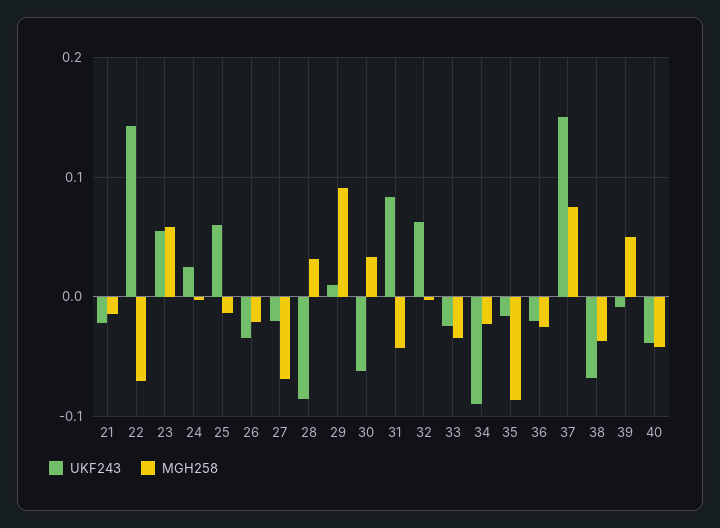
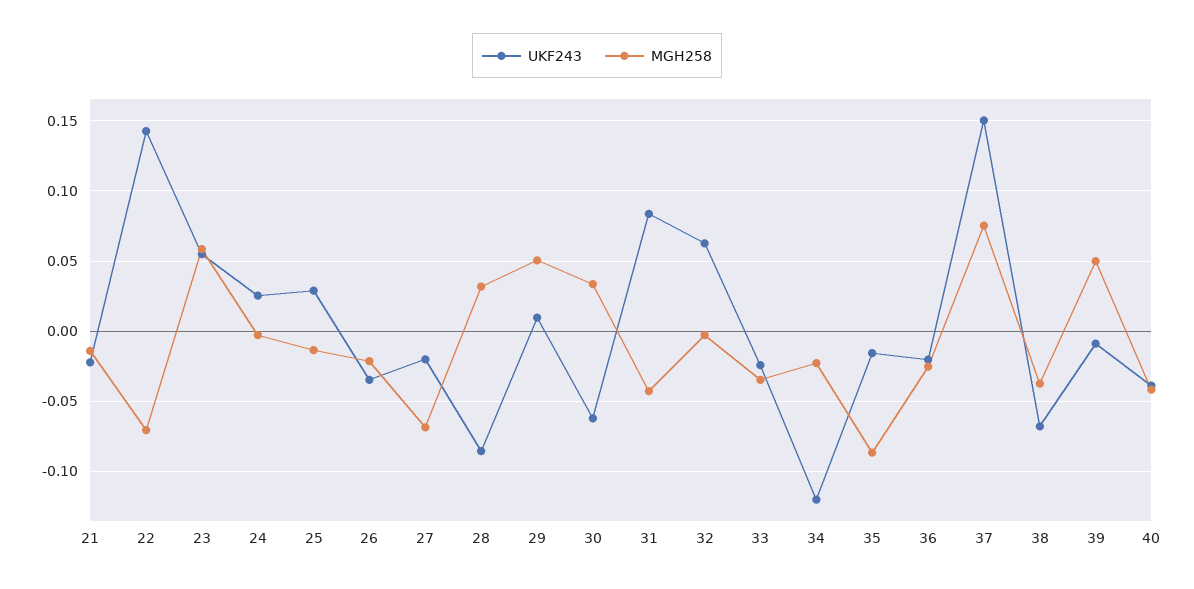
  {
    "UKF243": {
      "21": -0.02,
      "22": 0.145,
      "23": 0.055,
      "24": 0.025,
-     "25": 0.06,
+     "25": 0.03,
      "26": -0.035,
      "27": -0.02,
      "28": -0.085,
      "29": 0.01,
      "30": -0.06,
      "31": 0.085,
      "32": 0.065,
      "33": -0.025,
-     "34": -0.09,
+     "34": -0.12,
      "35": -0.015,
      "36": -0.02,
      "37": 0.15,
      "38": -0.07,
      "39": -0.01,
      "40": -0.04
    },
    "MGH258": {
      "21": -0.015,
      "22": -0.07,
      "23": 0.06,
      "24": -0.005,
      "25": -0.015,
      "26": -0.02,
      "27": -0.07,
      "28": 0.03,
-     "29": 0.09,
+     "29": 0.05,
      "30": 0.035,
      "31": -0.045,
      "32": -0.005,
      "33": -0.035,
      "34": -0.025,
      "35": -0.085,
      "36": -0.025,
      "37": 0.075,
      "38": -0.04,
      "39": 0.05,
      "40": -0.04
    }
  }

